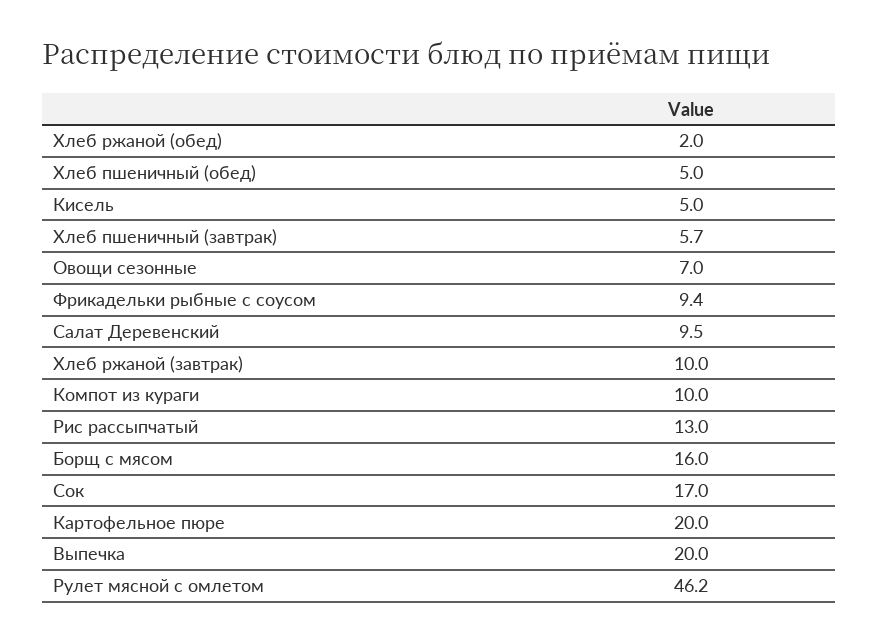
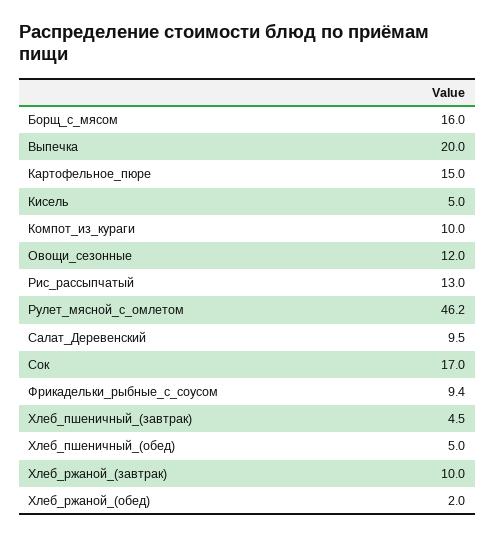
  {
    "Хлеб ржаной (обед)": 2,
    "Хлеб пшеничный (обед)": 5,
    "Кисель": 5,
-   "Хлеб пшеничный (завтрак)": 5.7,
+   "Хлеб пшеничный (завтрак)": 4.5,
-   "Овощи сезонные": 7,
+   "Овощи сезонные": 12,
    "Фрикадельки рыбные с соусом": 9.4,
    "Салат Деревенский": 9.5,
    "Хлеб ржаной (завтрак)": 10,
    "Компот из кураги": 10,
    "Рис рассыпчатый": 13,
    "Борщ с мясом": 16,
    "Сок": 17,
-   "Картофельное пюре": 20,
+   "Картофельное пюре": 15,
    "Выпечка": 20,
    "Рулет мясной с омлетом": 46.2
  }

